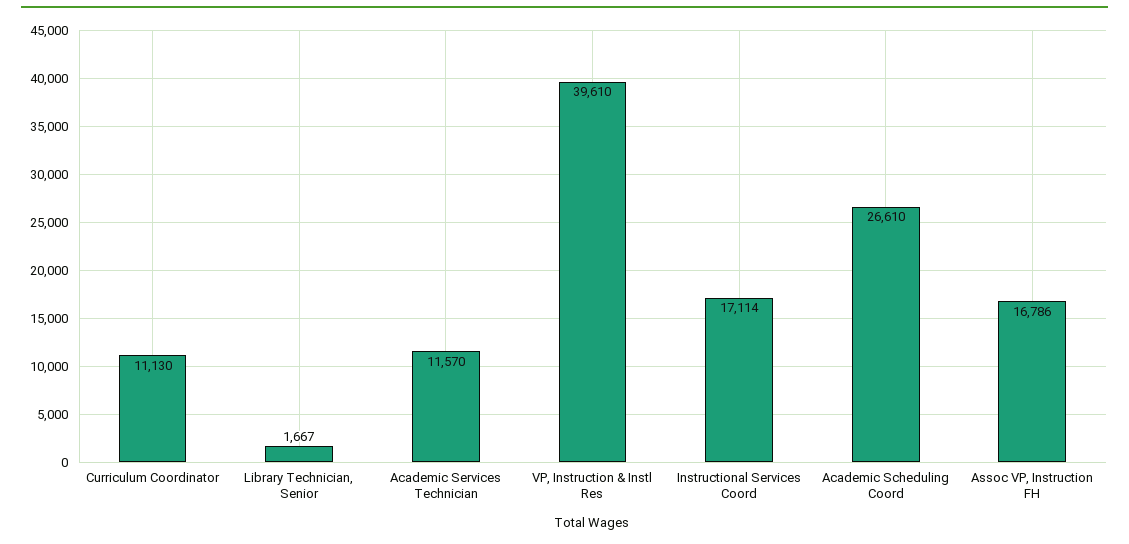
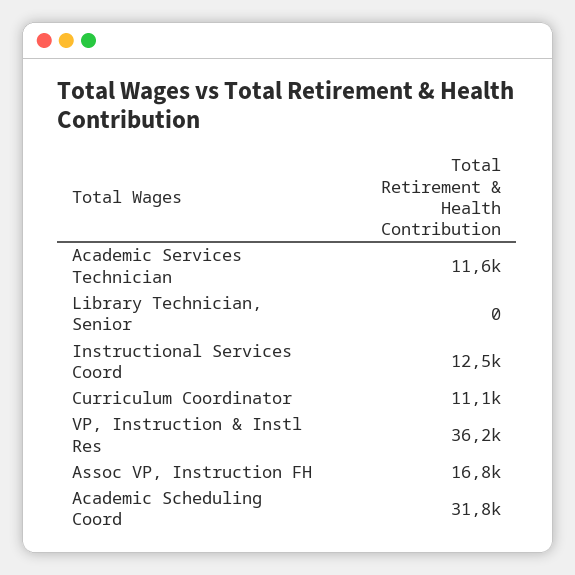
  {
    "Curriculum Coordinator": 11130,
-   "Library Technician, Senior": 1667,
+   "Library Technician, Senior": 0,
    "Academic Services Technician": 11570,
-   "VP, Instruction & Instl Res": 39610,
+   "VP, Instruction & Instl Res": 36200,
-   "Instructional Services Coord": 17114,
+   "Instructional Services Coord": 12500,
-   "Academic Scheduling Coord": 26610,
+   "Academic Scheduling Coord": 31800,
    "Assoc VP, Instruction FH": 16786
  }

